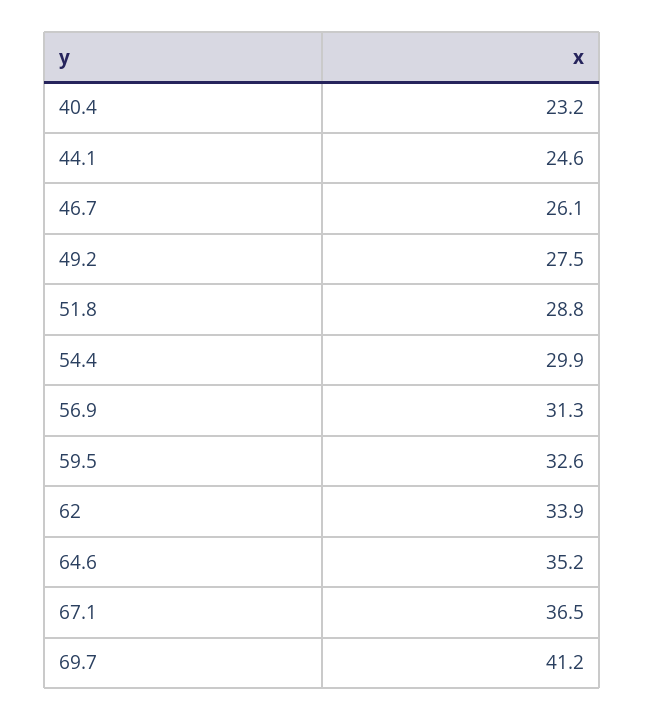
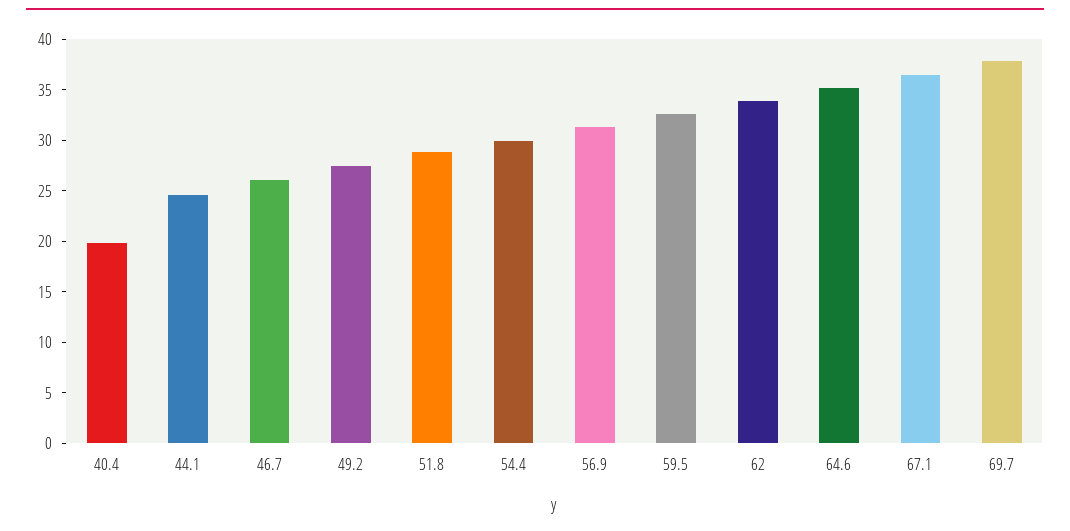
  {
-   "40.4": 23.2,
+   "40.4": 20,
    "44.1": 24.6,
    "46.7": 26.1,
    "49.2": 27.5,
    "51.8": 28.8,
    "54.4": 29.9,
    "56.9": 31.3,
    "59.5": 32.6,
    "62": 33.9,
    "64.6": 35.2,
    "67.1": 36.5,
-   "69.7": 41.2
+   "69.7": 38
  }

